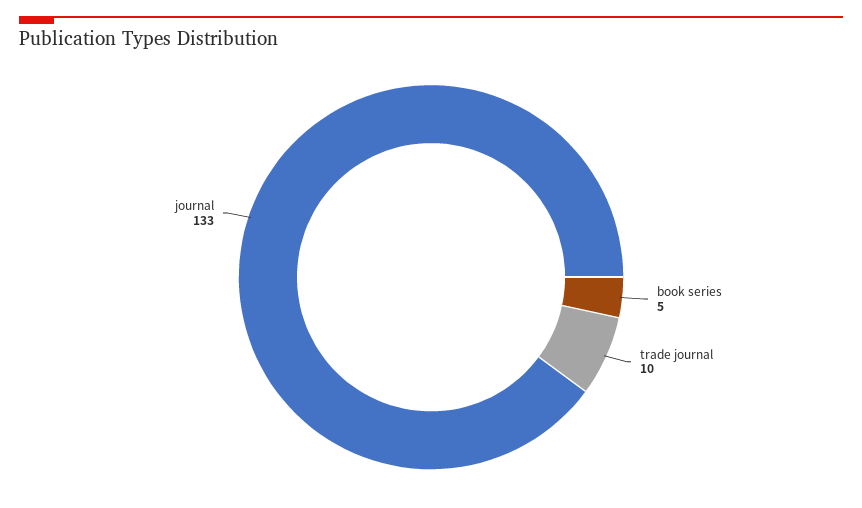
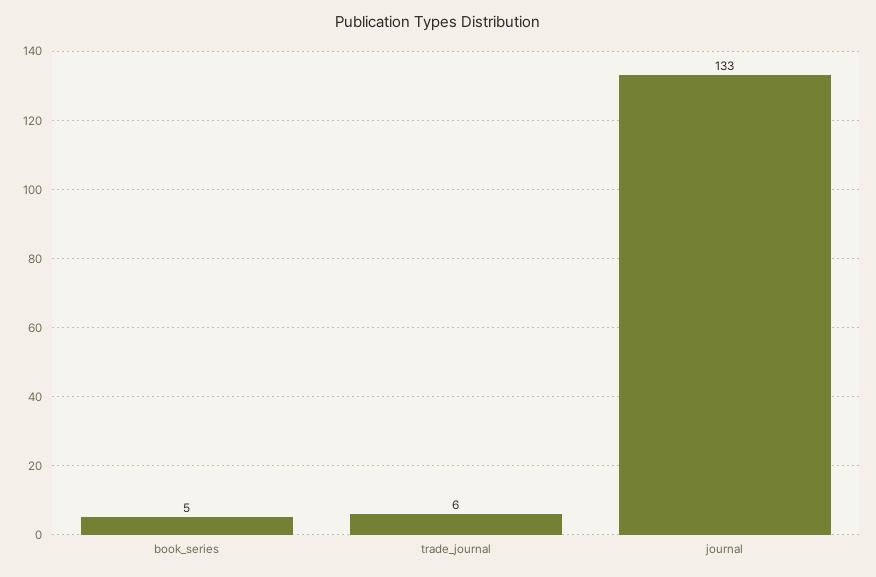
  {
    "book series": 5,
-   "trade journal": 10,
+   "trade journal": 6,
    "journal": 133
  }

